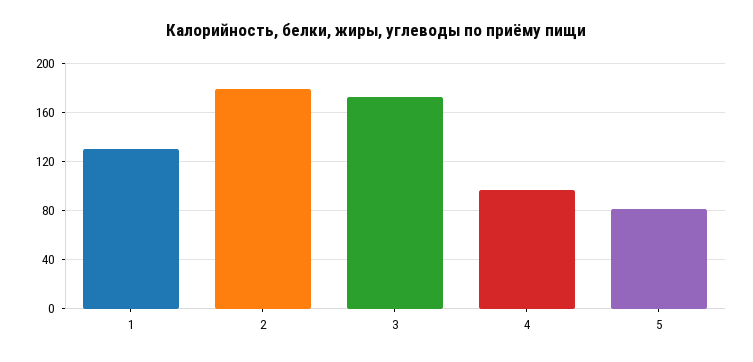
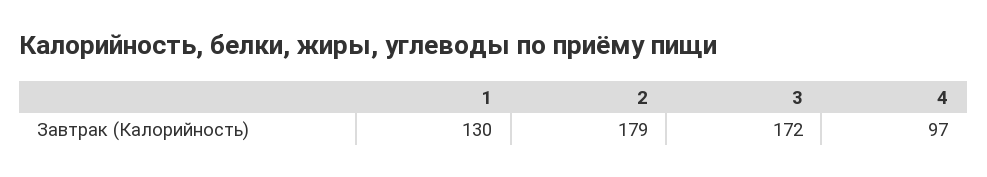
  {
    "1": 130,
    "2": 179,
    "3": 172,
-   "4": 97,
+   "4": 97
-   "5": 80
  }

